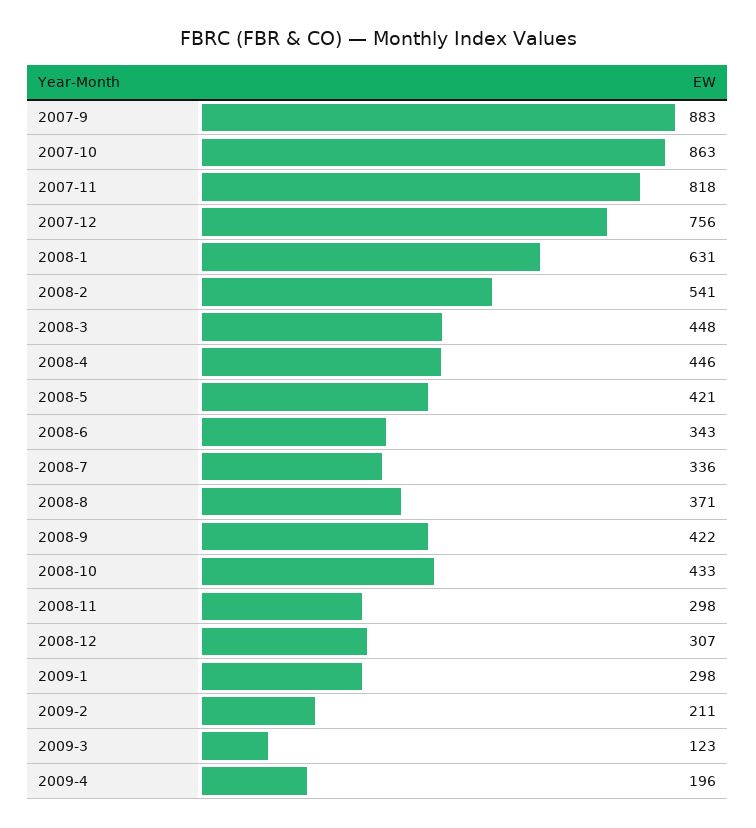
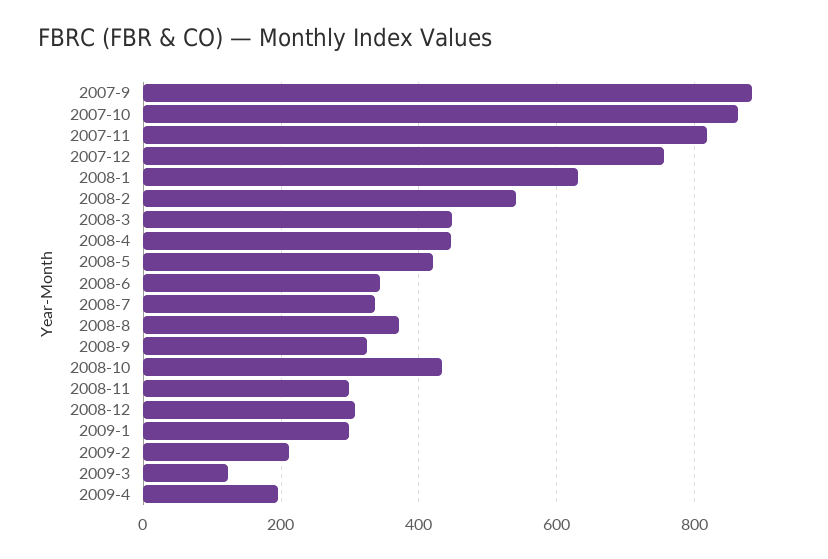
  {
    "2007-9": 883,
    "2007-10": 863,
    "2007-11": 818,
    "2007-12": 756,
    "2008-1": 631,
    "2008-2": 541,
    "2008-3": 448,
    "2008-4": 446,
    "2008-5": 421,
    "2008-6": 343,
    "2008-7": 336,
    "2008-8": 371,
-   "2008-9": 422,
+   "2008-9": 320,
    "2008-10": 433,
    "2008-11": 298,
    "2008-12": 307,
    "2009-1": 298,
    "2009-2": 211,
    "2009-3": 123,
    "2009-4": 196
  }

